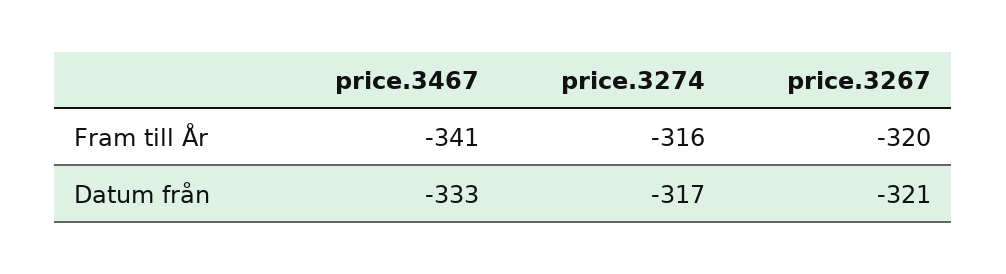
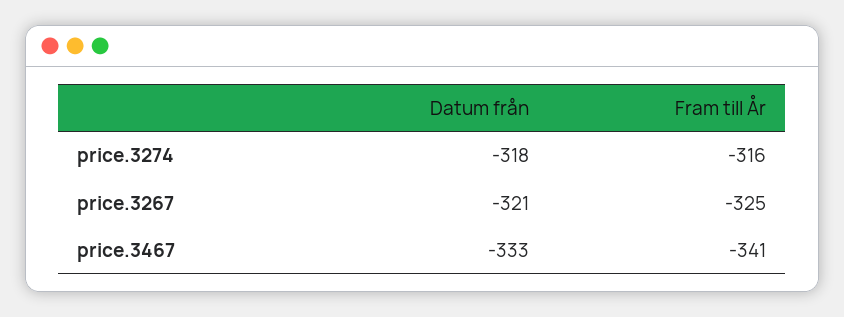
  {
    "price.3467": {
      "Fram till År": -341,
      "Datum från": -333
    },
    "price.3274": {
      "Fram till År": -316,
-     "Datum från": -317
+     "Datum från": -318
    },
    "price.3267": {
-     "Fram till År": -320,
+     "Fram till År": -325,
      "Datum från": -321
    }
  }

